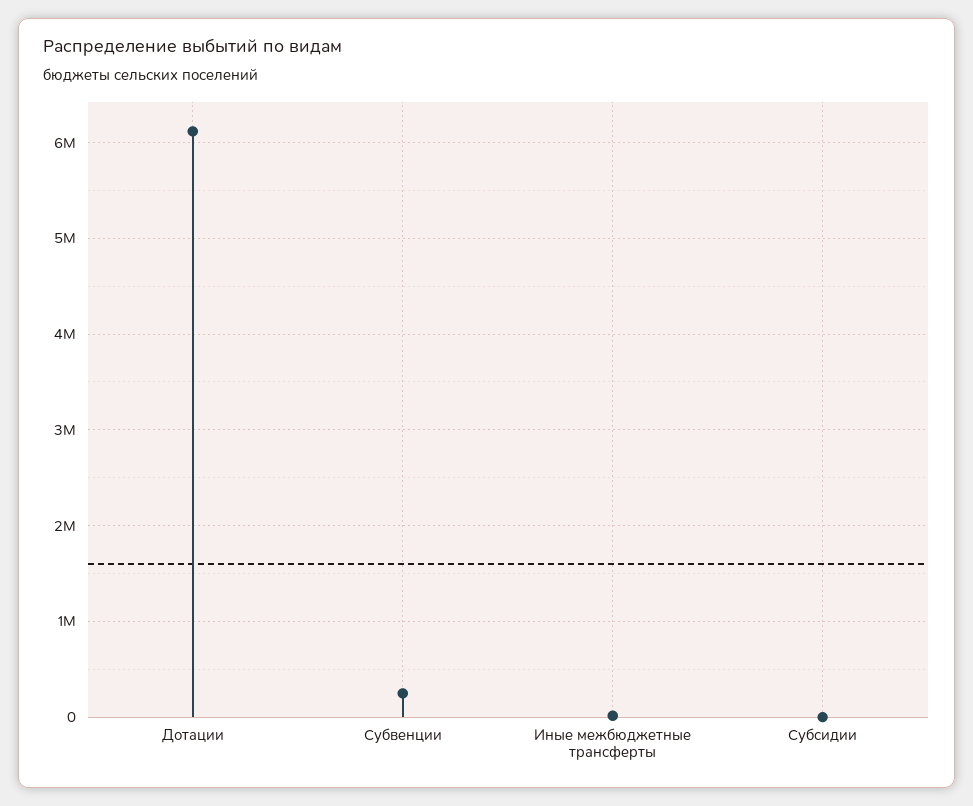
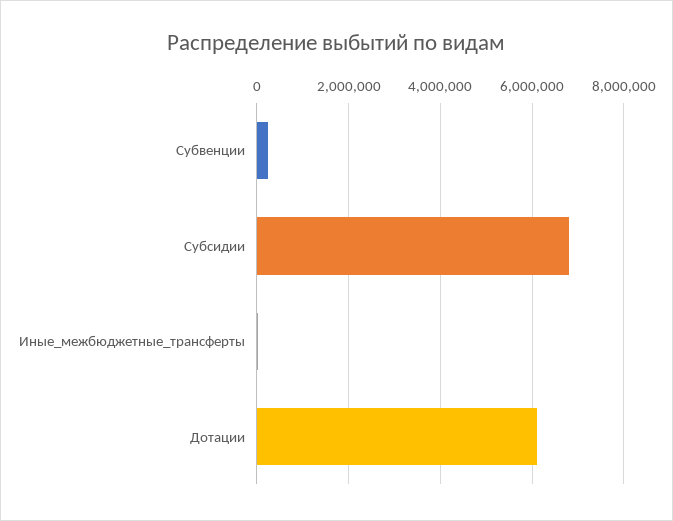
  {
    "Дотации": 6100000,
    "Субвенции": 200000,
    "Иные межбюджетные трансферты": 0,
-   "Субсидии": 0
+   "Субсидии": 6800000
  }

